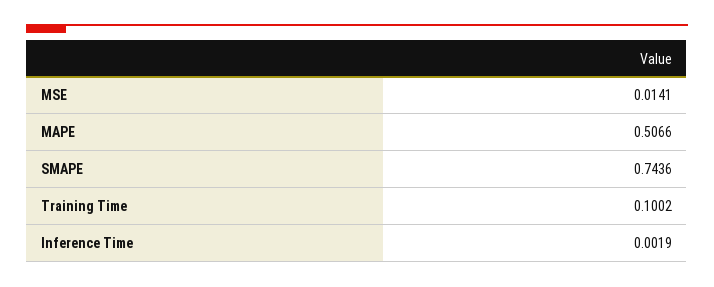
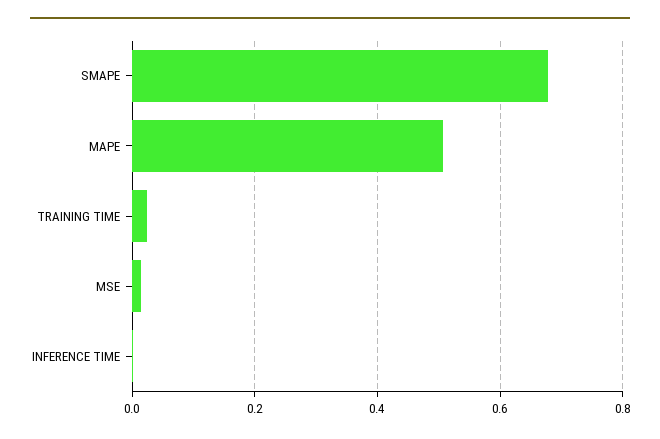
  {
    "MSE": 0.0141,
    "MAPE": 0.5066,
-   "SMAPE": 0.7436,
+   "SMAPE": 0.68,
-   "Training Time": 0.1002,
+   "Training Time": 0.02,
    "Inference Time": 0.0019
  }

